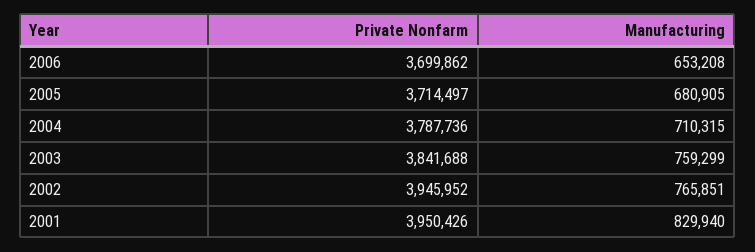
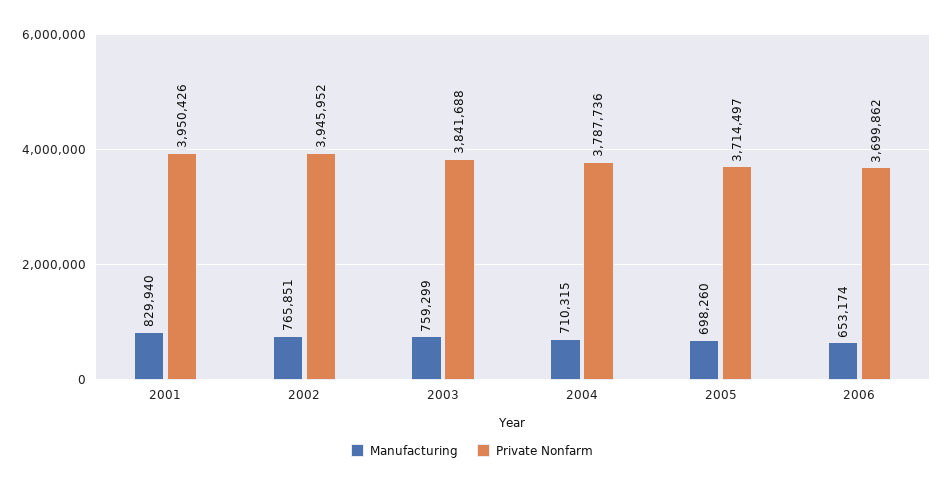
  {
    "Private Nonfarm": {
      "2006": 3699862,
      "2005": 3714497,
      "2004": 3787736,
      "2003": 3841688,
      "2002": 3945952,
      "2001": 3950426
    },
    "Manufacturing": {
-     "2006": 653208,
+     "2006": 653174,
-     "2005": 680905,
+     "2005": 698260,
      "2004": 710315,
      "2003": 759299,
      "2002": 765851,
      "2001": 829940
    }
  }

